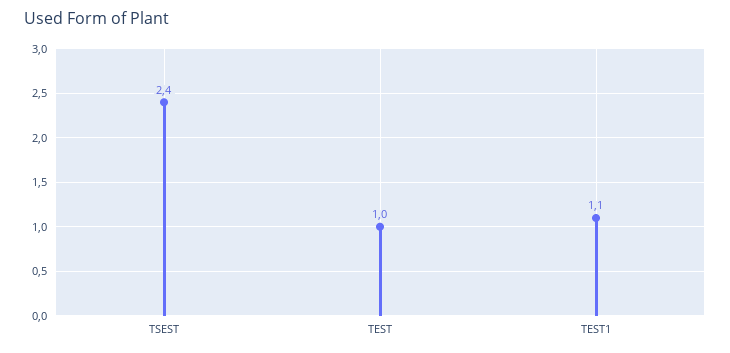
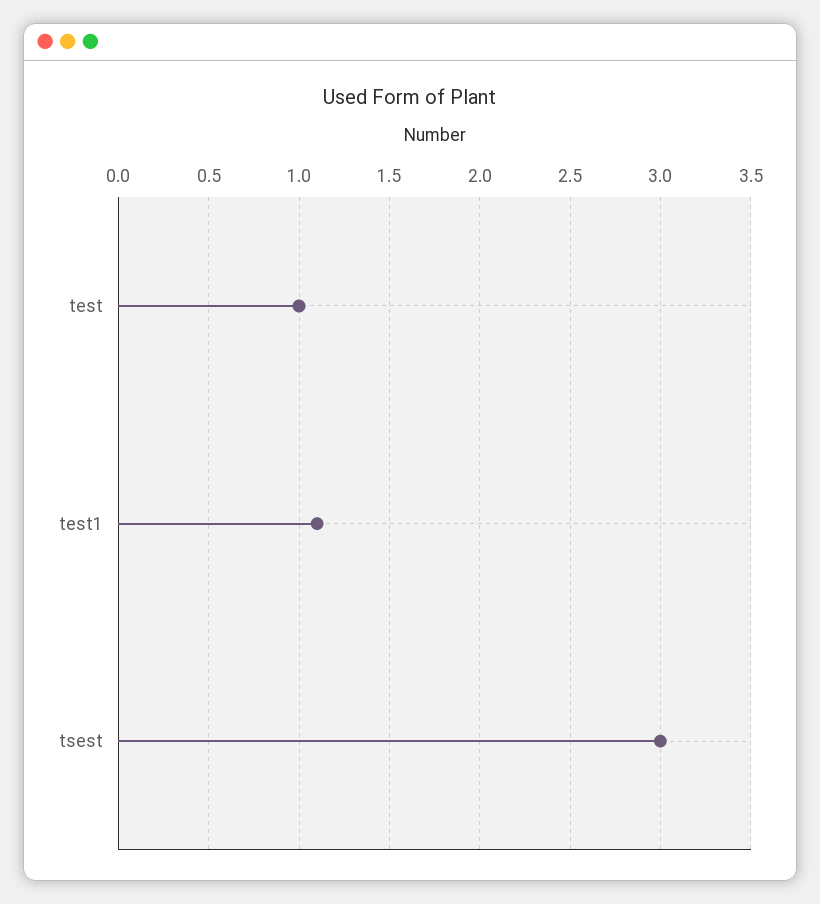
  {
-   "TSEST": 2.4,
+   "TSEST": 3,
    "TEST": 1,
    "TEST1": 1.1
  }

